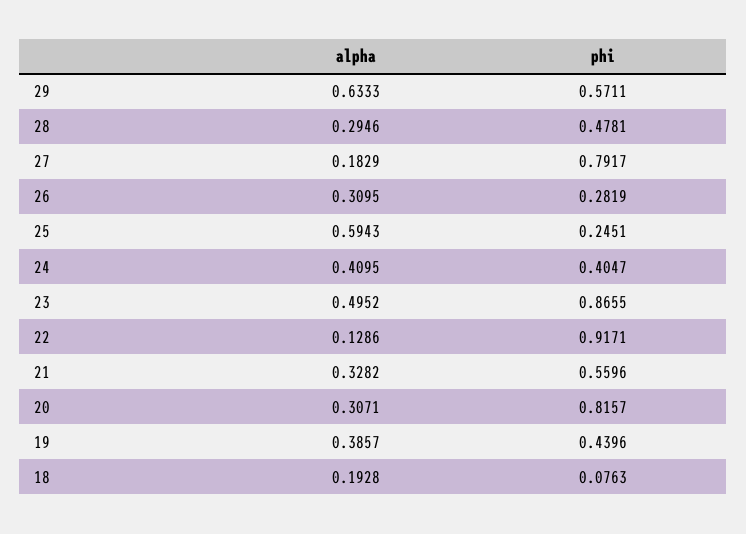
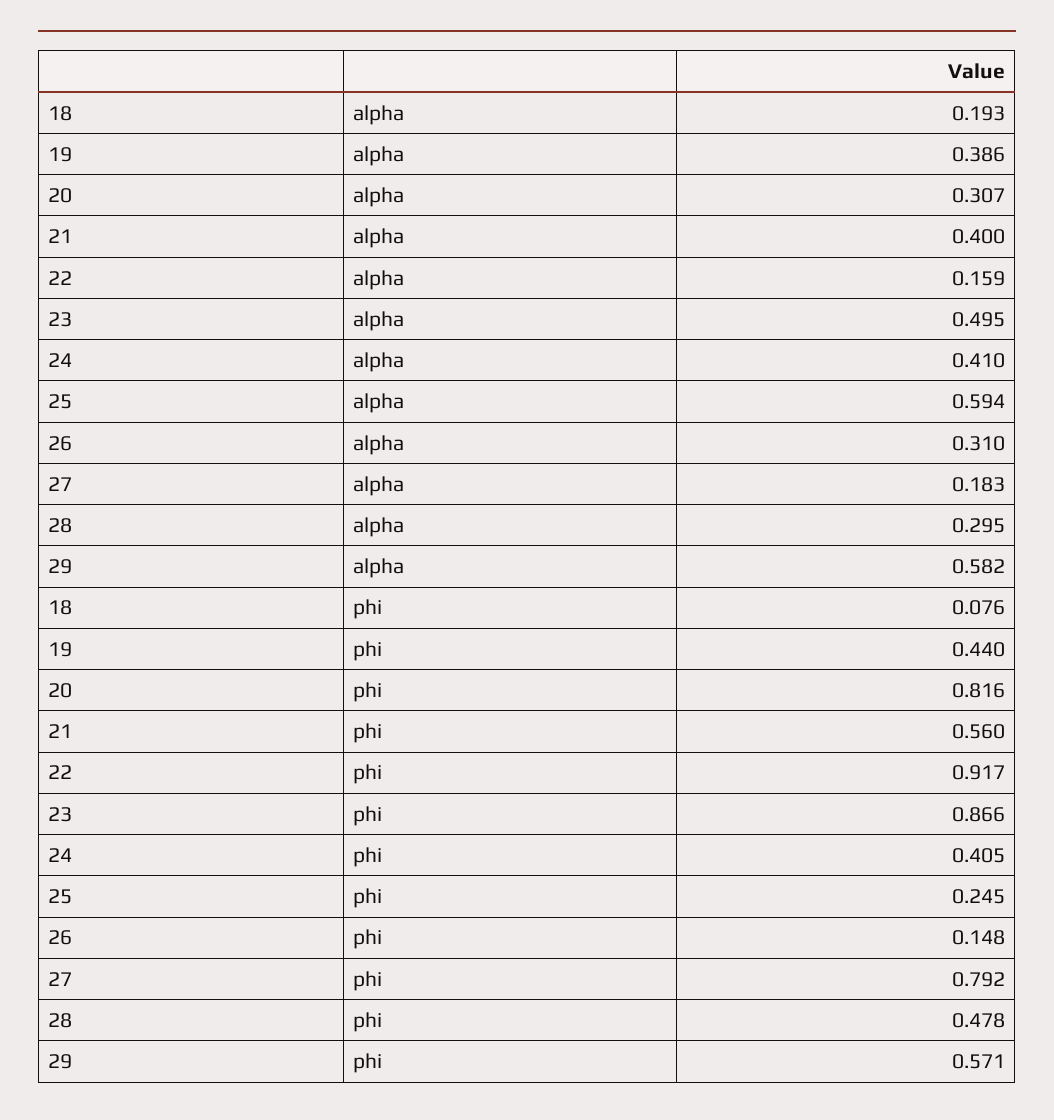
  {
    "alpha": {
-     "29": 0.6333,
+     "29": 0.582,
      "28": 0.2946,
      "27": 0.1829,
      "26": 0.3095,
      "25": 0.5943,
      "24": 0.4095,
      "23": 0.4952,
-     "22": 0.1286,
+     "22": 0.159,
-     "21": 0.3282,
+     "21": 0.4,
      "20": 0.3071,
      "19": 0.3857,
      "18": 0.1928
    },
    "phi": {
      "29": 0.5711,
      "28": 0.4781,
      "27": 0.7917,
-     "26": 0.2819,
+     "26": 0.148,
      "25": 0.2451,
      "24": 0.4047,
      "23": 0.8655,
      "22": 0.9171,
      "21": 0.5596,
      "20": 0.8157,
      "19": 0.4396,
      "18": 0.0763
    }
  }

